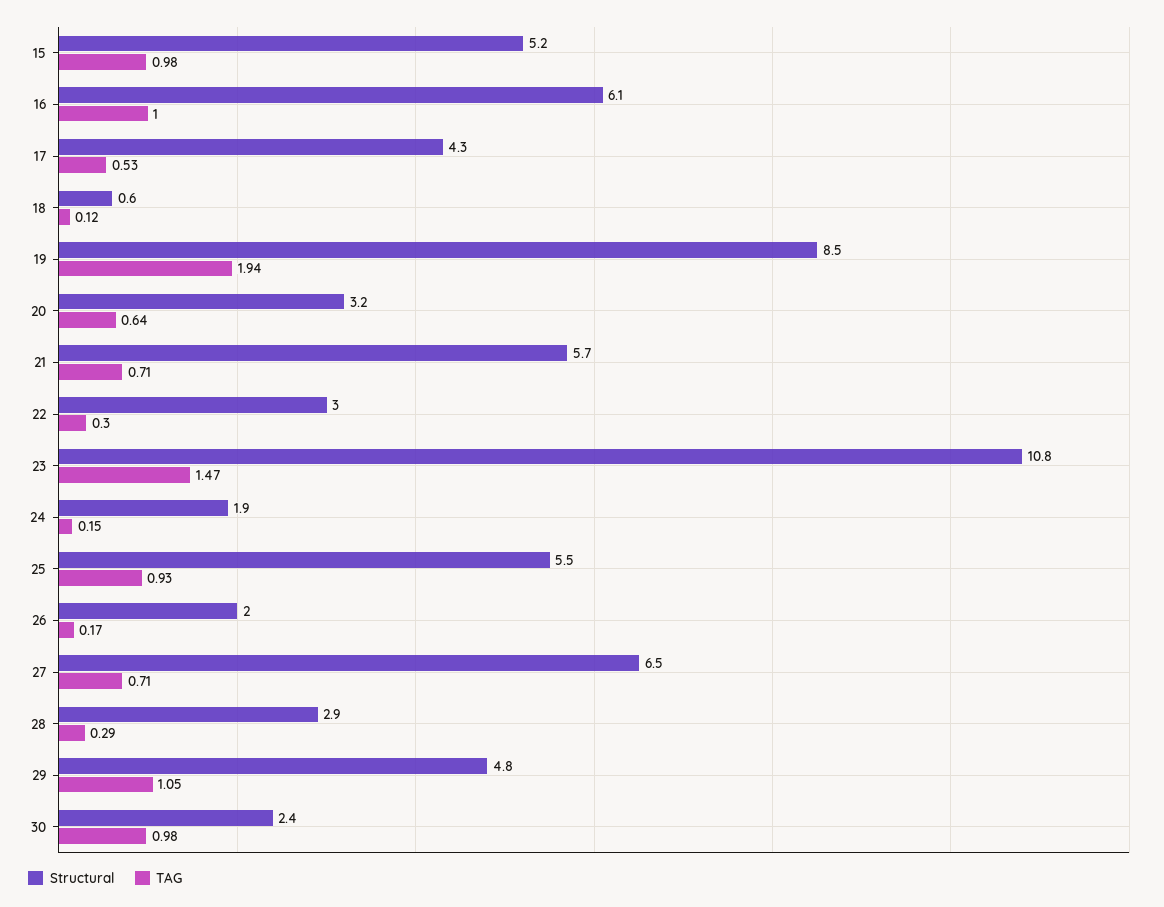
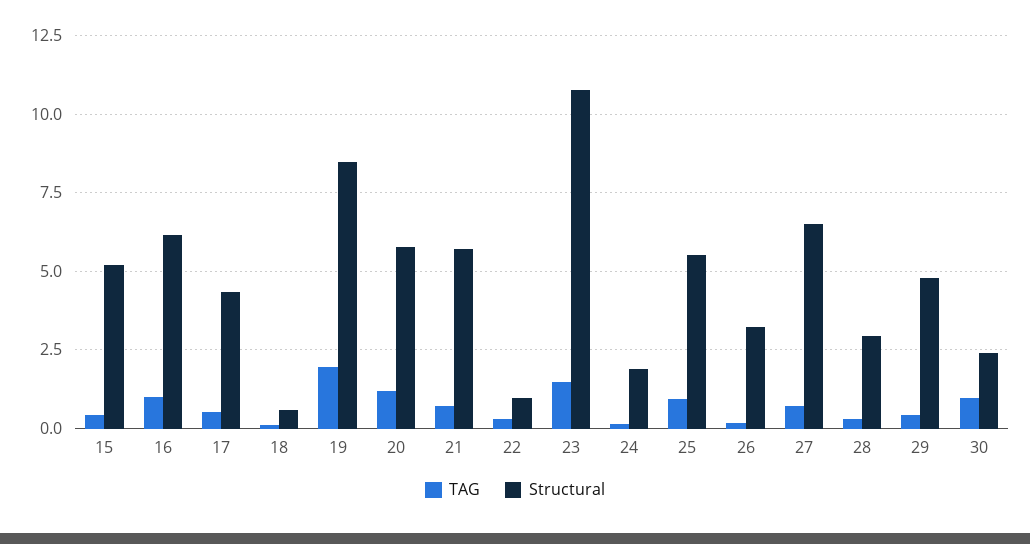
  {
    "Structural": {
      "15": 5.2,
      "16": 6.1,
      "17": 4.3,
      "18": 0.6,
      "19": 8.5,
-     "20": 3.2,
+     "20": 5.75,
      "21": 5.7,
-     "22": 3,
+     "22": 1,
      "23": 10.8,
      "24": 1.9,
      "25": 5.5,
-     "26": 2,
+     "26": 3.25,
      "27": 6.5,
      "28": 2.9,
      "29": 4.8,
      "30": 2.4
    },
    "TAG": {
-     "15": 0.98,
+     "15": 0.5,
      "16": 1,
      "17": 0.53,
      "18": 0.12,
      "19": 1.94,
-     "20": 0.64,
+     "20": 1.25,
      "21": 0.71,
      "22": 0.3,
      "23": 1.47,
      "24": 0.15,
      "25": 0.93,
      "26": 0.17,
      "27": 0.71,
      "28": 0.29,
-     "29": 1.05,
+     "29": 0.5,
      "30": 0.98
    }
  }

